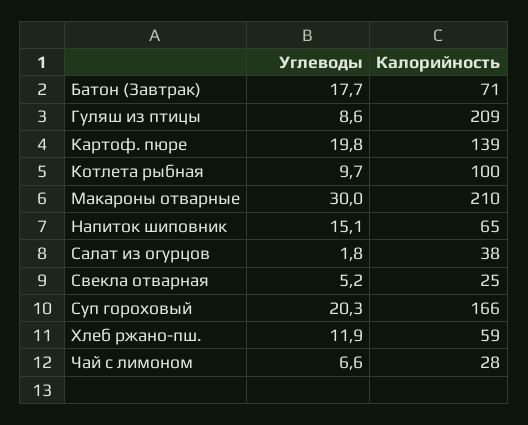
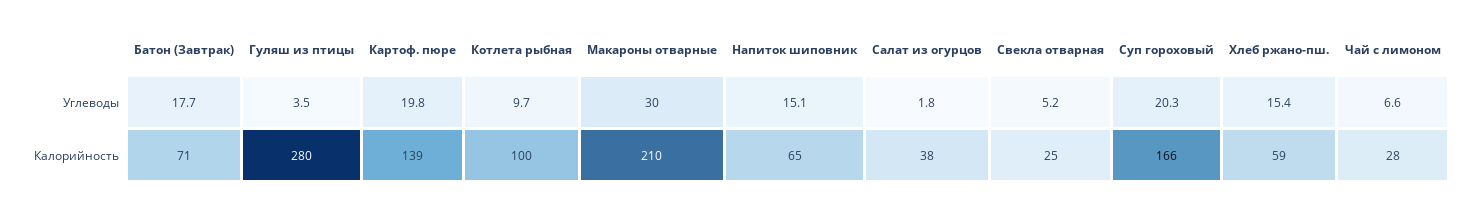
  {
    "Углеводы": {
      "Батон (Завтрак)": 17.7,
-     "Гуляш из птицы": 8.6,
+     "Гуляш из птицы": 3.5,
      "Картоф. пюре": 19.8,
      "Котлета рыбная": 9.7,
      "Макароны отварные": 30,
      "Напиток шиповник": 15.1,
      "Салат из огурцов": 1.8,
      "Свекла отварная": 5.2,
      "Суп гороховый": 20.3,
-     "Хлеб ржано-пш.": 11.9,
+     "Хлеб ржано-пш.": 15.4,
      "Чай с лимоном": 6.6
    },
    "Калорийность": {
      "Батон (Завтрак)": 71,
-     "Гуляш из птицы": 209,
+     "Гуляш из птицы": 280,
      "Картоф. пюре": 139,
      "Котлета рыбная": 100,
      "Макароны отварные": 210,
      "Напиток шиповник": 65,
      "Салат из огурцов": 38,
      "Свекла отварная": 25,
      "Суп гороховый": 166,
      "Хлеб ржано-пш.": 59,
      "Чай с лимоном": 28
    }
  }

